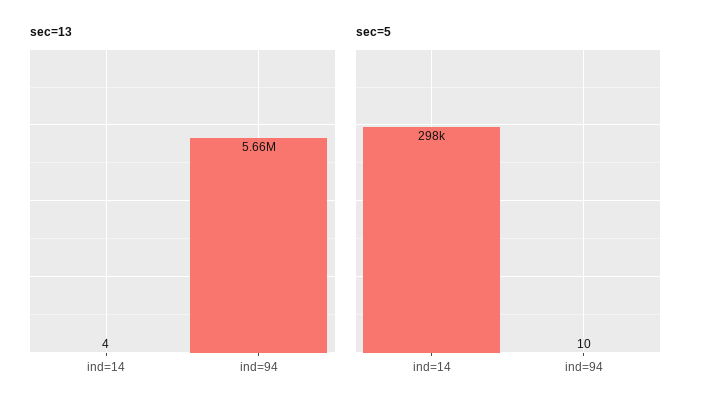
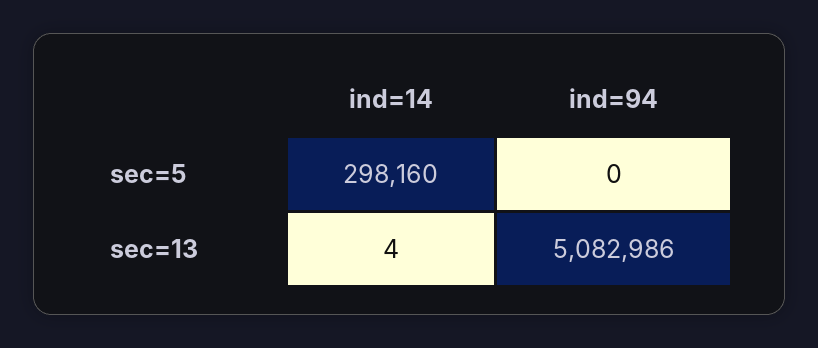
  {
    "sec=13": {
      "ind=14": 4,
-     "ind=94": 5660000
+     "ind=94": 5082986
    },
    "sec=5": {
      "ind=14": 298160,
-     "ind=94": 10
+     "ind=94": 0
    }
  }

